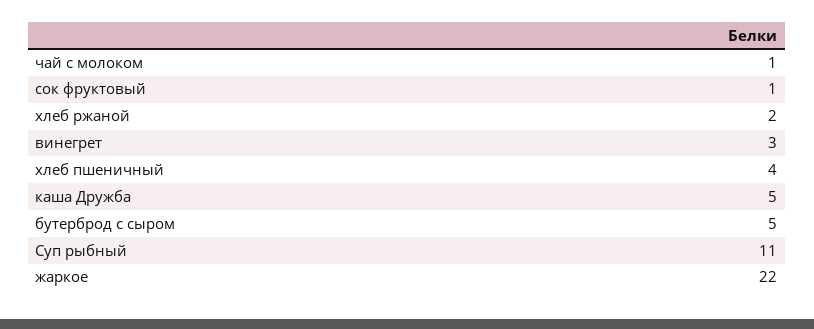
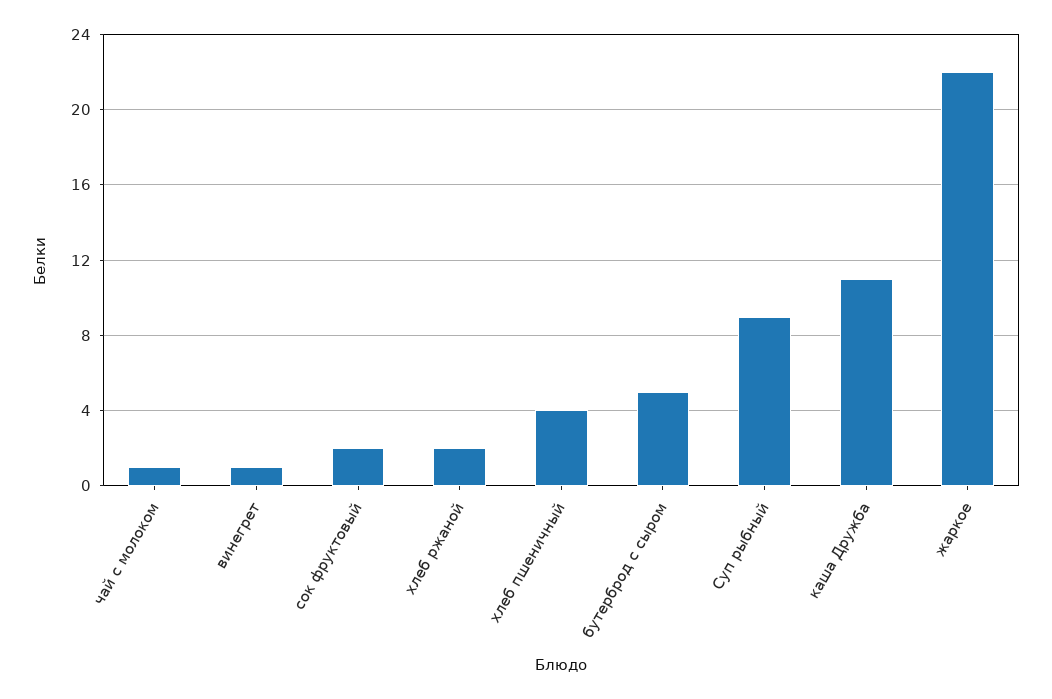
  {
    "чай с молоком": 1,
-   "сок фруктовый": 1,
+   "сок фруктовый": 2,
    "хлеб ржаной": 2,
-   "винегрет": 3,
+   "винегрет": 1,
    "хлеб пшеничный": 4,
-   "каша Дружба": 5,
+   "каша Дружба": 11,
    "бутерброд с сыром": 5,
-   "Суп рыбный": 11,
+   "Суп рыбный": 9,
    "жаркое": 22
  }

